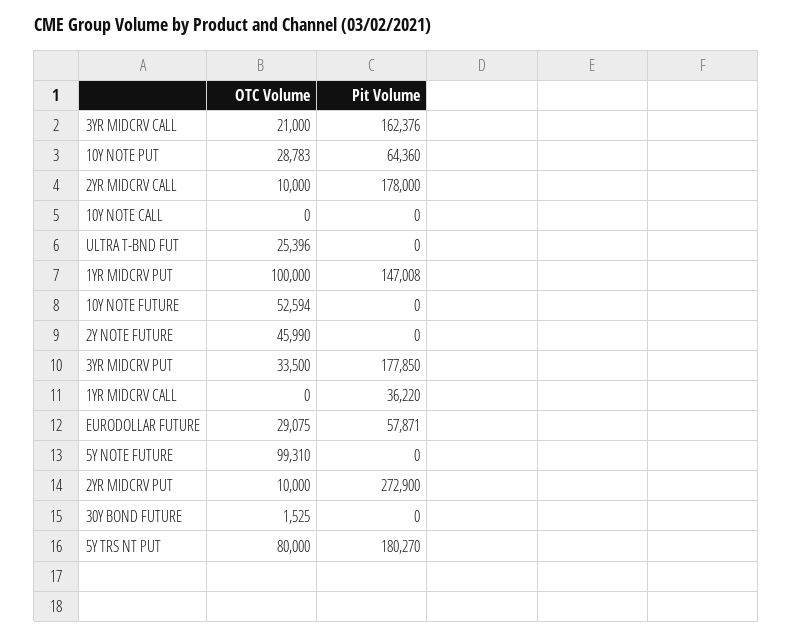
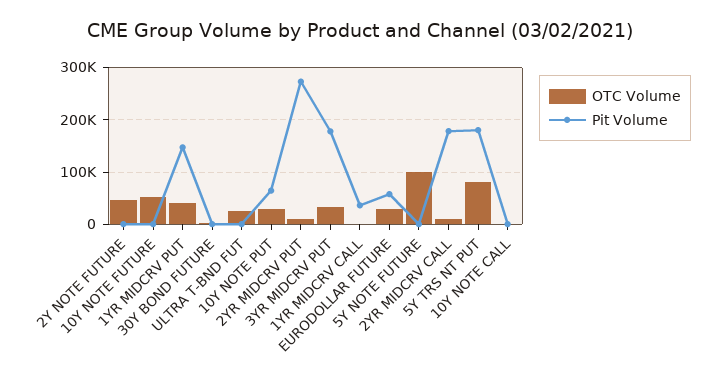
  {
    "OTC Volume": {
-     "3YR MIDCRV CALL": 21000,
      "10Y NOTE PUT": 28783,
      "2YR MIDCRV CALL": 10000,
      "10Y NOTE CALL": 0,
      "ULTRA T-BND FUT": 25396,
-     "1YR MIDCRV PUT": 100000,
+     "1YR MIDCRV PUT": 40000,
      "10Y NOTE FUTURE": 52594,
      "2Y NOTE FUTURE": 45990,
      "3YR MIDCRV PUT": 33500,
      "1YR MIDCRV CALL": 0,
      "EURODOLLAR FUTURE": 29075,
      "5Y NOTE FUTURE": 99310,
      "2YR MIDCRV PUT": 10000,
      "30Y BOND FUTURE": 1525,
      "5Y TRS NT PUT": 80000
    },
    "Pit Volume": {
-     "3YR MIDCRV CALL": 162376,
      "10Y NOTE PUT": 64360,
      "2YR MIDCRV CALL": 178000,
      "10Y NOTE CALL": 0,
      "ULTRA T-BND FUT": 0,
      "1YR MIDCRV PUT": 147008,
      "10Y NOTE FUTURE": 0,
      "2Y NOTE FUTURE": 0,
      "3YR MIDCRV PUT": 177850,
      "1YR MIDCRV CALL": 36220,
      "EURODOLLAR FUTURE": 57871,
      "5Y NOTE FUTURE": 0,
      "2YR MIDCRV PUT": 272900,
      "30Y BOND FUTURE": 0,
      "5Y TRS NT PUT": 180270
    }
  }

